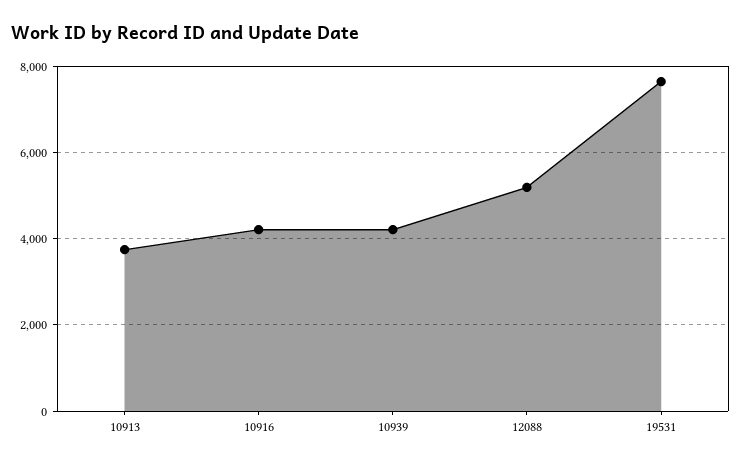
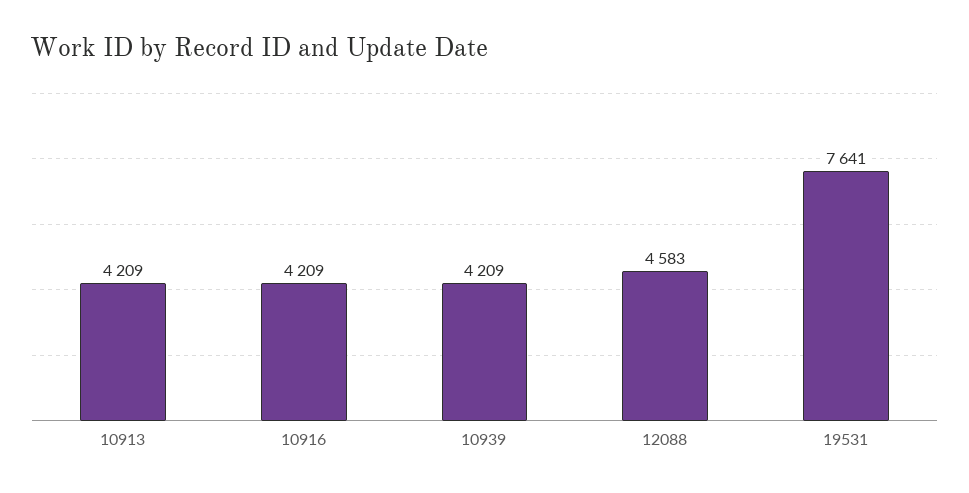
  {
-   "10913": 3800,
+   "10913": 4209,
    "10916": 4209,
    "10939": 4209,
-   "12088": 5200,
+   "12088": 4583,
    "19531": 7641
  }

